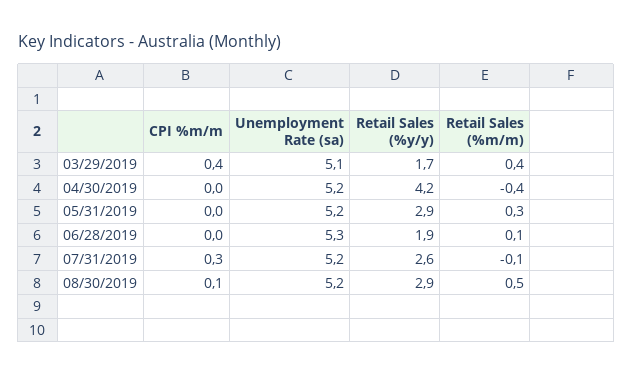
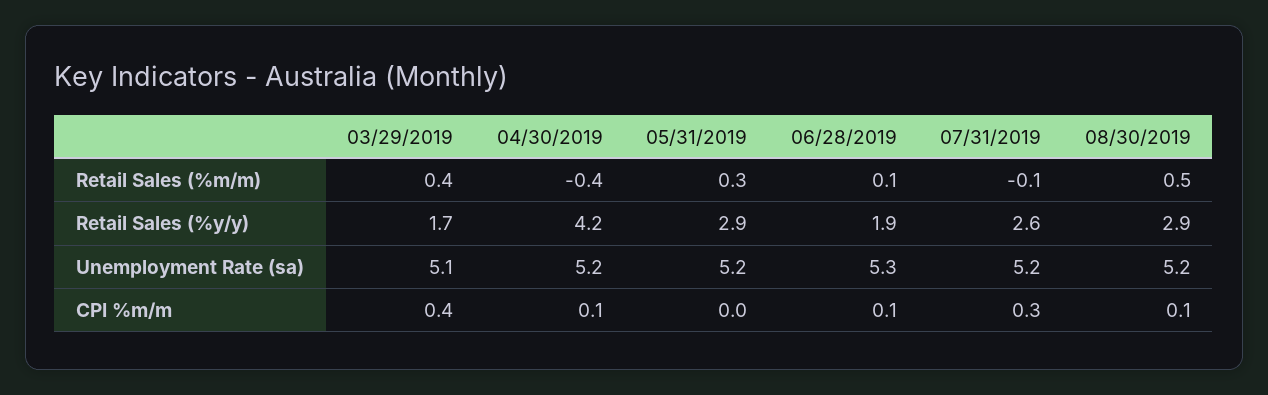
  {
    "CPI %m/m": {
      "03/29/2019": 0.4,
-     "04/30/2019": 0,
+     "04/30/2019": 0.1,
      "05/31/2019": 0,
-     "06/28/2019": 0,
+     "06/28/2019": 0.1,
      "07/31/2019": 0.3,
      "08/30/2019": 0.1
    },
    "Unemployment Rate (sa)": {
      "03/29/2019": 5.1,
      "04/30/2019": 5.2,
      "05/31/2019": 5.2,
      "06/28/2019": 5.3,
      "07/31/2019": 5.2,
      "08/30/2019": 5.2
    },
    "Retail Sales (%y/y)": {
      "03/29/2019": 1.7,
      "04/30/2019": 4.2,
      "05/31/2019": 2.9,
      "06/28/2019": 1.9,
      "07/31/2019": 2.6,
      "08/30/2019": 2.9
    },
    "Retail Sales (%m/m)": {
      "03/29/2019": 0.4,
      "04/30/2019": -0.4,
      "05/31/2019": 0.3,
      "06/28/2019": 0.1,
      "07/31/2019": -0.1,
      "08/30/2019": 0.5
    }
  }

